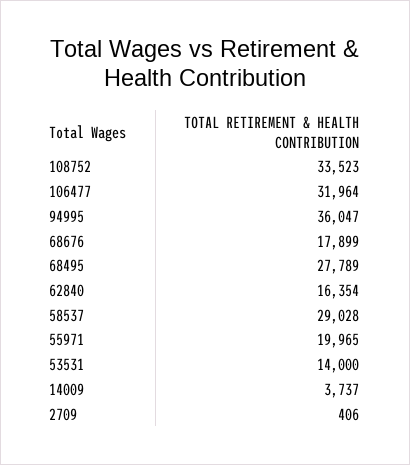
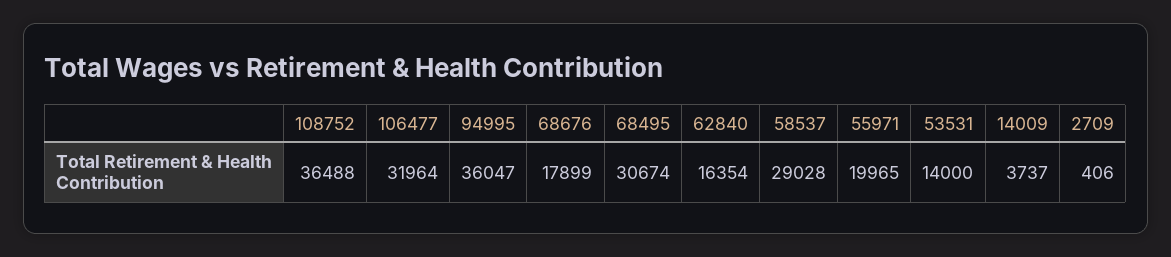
  {
-   "108752": 33523,
+   "108752": 36488,
    "106477": 31964,
    "94995": 36047,
    "68676": 17899,
-   "68495": 27789,
+   "68495": 30674,
    "62840": 16354,
    "58537": 29028,
    "55971": 19965,
    "53531": 14000,
    "14009": 3737,
    "2709": 406
  }

